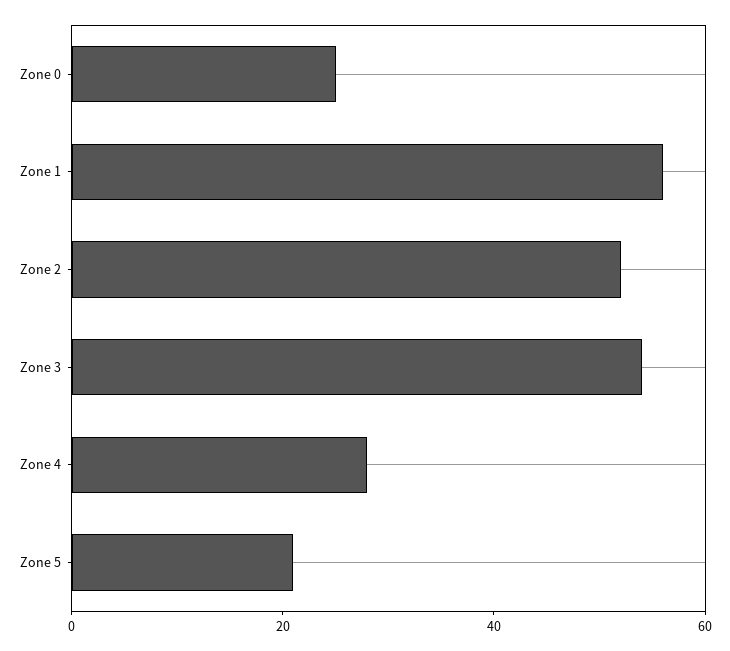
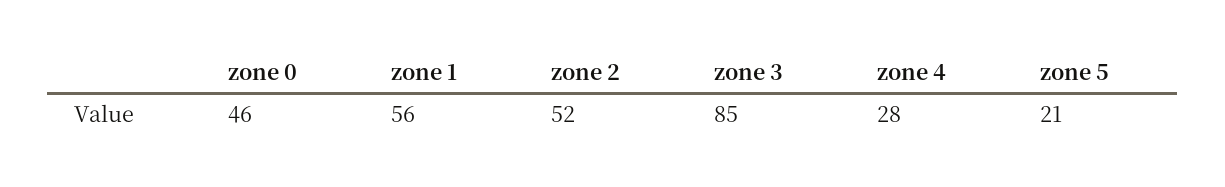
  {
-   "Zone 0": 25,
+   "Zone 0": 46,
    "Zone 1": 56,
    "Zone 2": 52,
-   "Zone 3": 55,
+   "Zone 3": 85,
    "Zone 4": 28,
    "Zone 5": 21
  }

